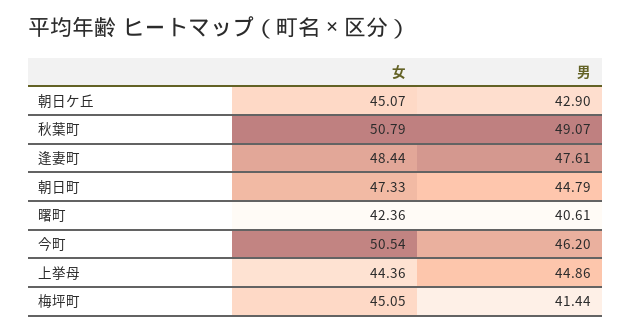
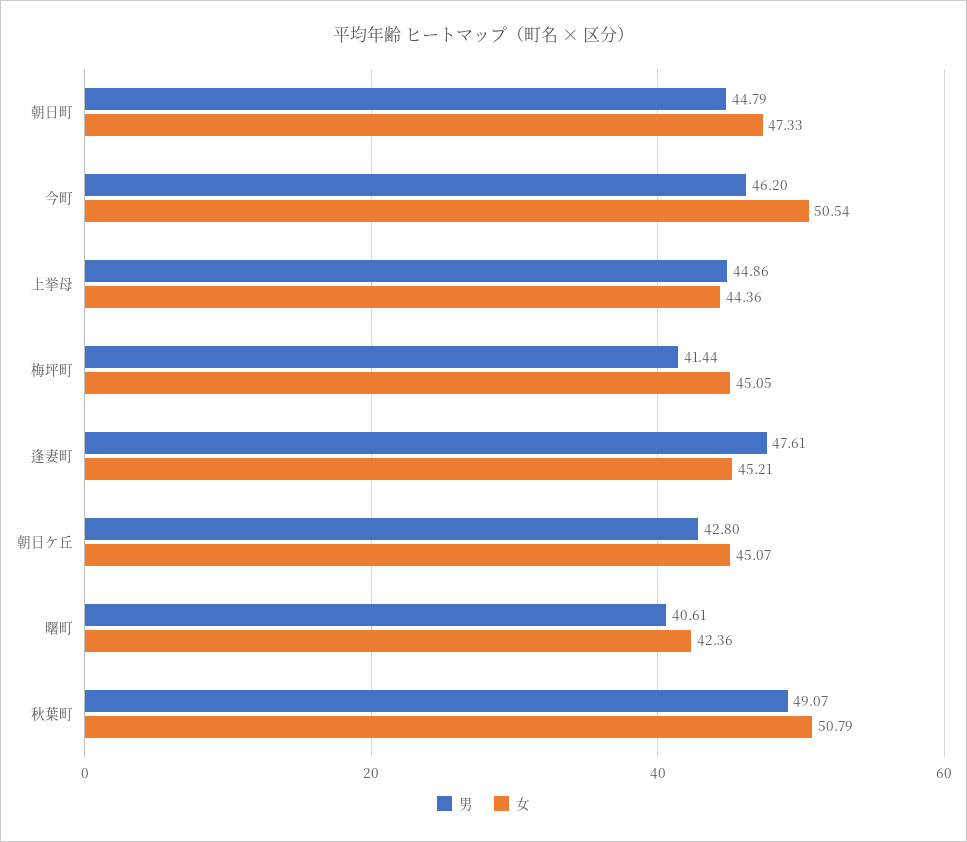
  {
    "女": {
      "朝日ケ丘": 45.07,
      "秋葉町": 50.79,
-     "逢妻町": 48.44,
+     "逢妻町": 45.21,
      "朝日町": 47.33,
      "曙町": 42.36,
      "今町": 50.54,
      "上挙母": 44.36,
      "梅坪町": 45.05
    },
    "男": {
-     "朝日ケ丘": 42.9,
+     "朝日ケ丘": 42.8,
      "秋葉町": 49.07,
      "逢妻町": 47.61,
      "朝日町": 44.79,
      "曙町": 40.61,
      "今町": 46.2,
      "上挙母": 44.86,
      "梅坪町": 41.44
    }
  }

